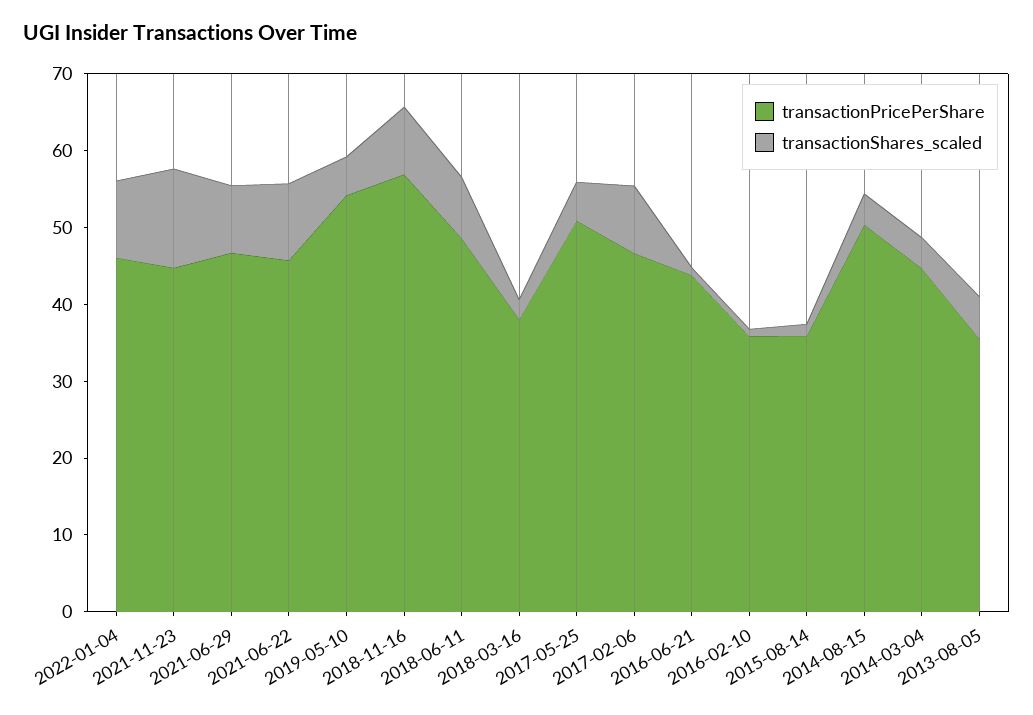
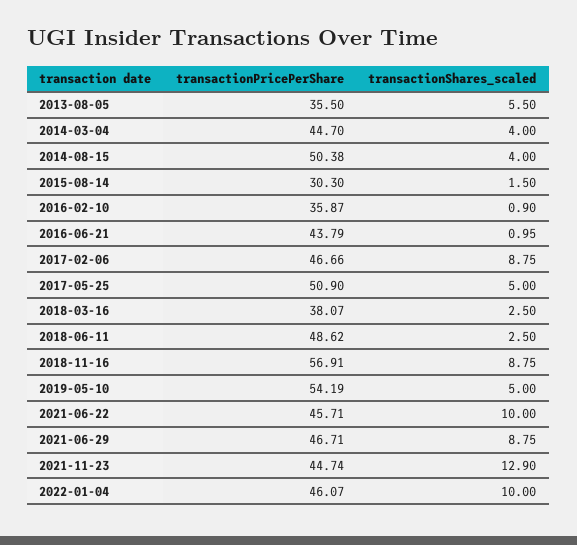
  {
    "transactionPricePerShare": {
      "2022-01-04": 46.07,
      "2021-11-23": 44.74,
      "2021-06-29": 46.71,
      "2021-06-22": 45.71,
      "2019-05-10": 54.19,
      "2018-11-16": 56.91,
      "2018-06-11": 48.62,
      "2018-03-16": 38.07,
      "2017-05-25": 50.9,
      "2017-02-06": 46.66,
      "2016-06-21": 43.79,
      "2016-02-10": 35.87,
-     "2015-08-14": 36,
+     "2015-08-14": 30.3,
      "2014-08-15": 50.38,
      "2014-03-04": 44.7,
      "2013-08-05": 35.5
    },
    "transactionShares_scaled": {
      "2022-01-04": 10,
      "2021-11-23": 12.9,
      "2021-06-29": 8.75,
      "2021-06-22": 10,
      "2019-05-10": 5,
      "2018-11-16": 8.75,
-     "2018-06-11": 8,
+     "2018-06-11": 2.5,
      "2018-03-16": 2.5,
      "2017-05-25": 5,
      "2017-02-06": 8.75,
      "2016-06-21": 0.95,
      "2016-02-10": 0.9,
      "2015-08-14": 1.5,
      "2014-08-15": 4,
      "2014-03-04": 4,
      "2013-08-05": 5.5
    }
  }

